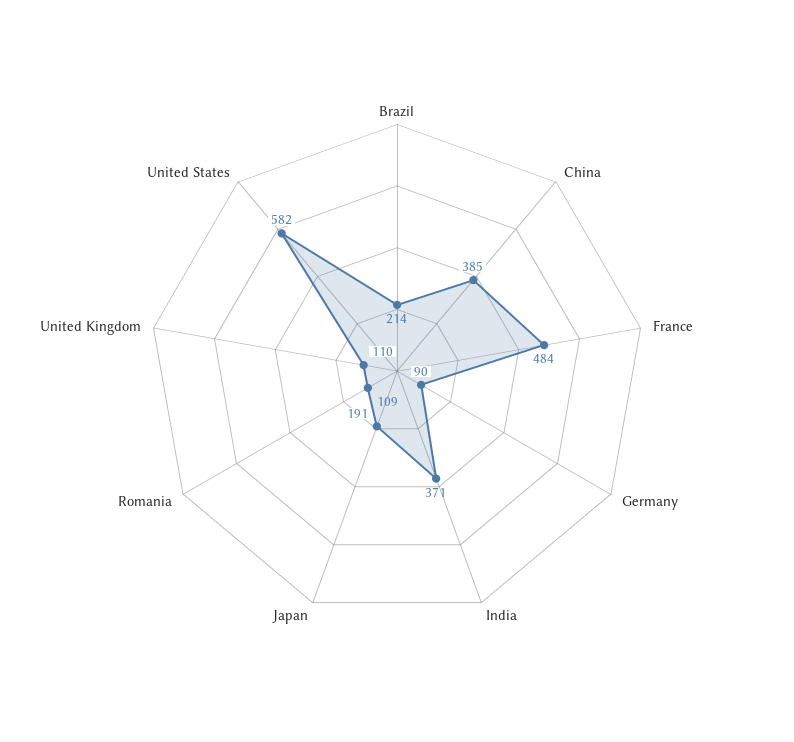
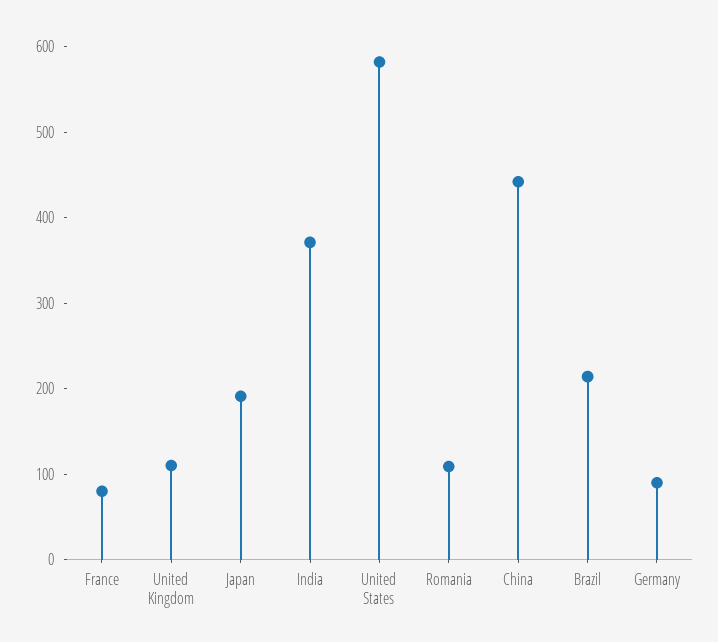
  {
    "Brazil": 214,
-   "China": 385,
+   "China": 440,
-   "France": 484,
+   "France": 80,
    "Germany": 90,
    "India": 371,
    "Japan": 191,
    "Romania": 109,
    "United Kingdom": 110,
    "United States": 582
  }

